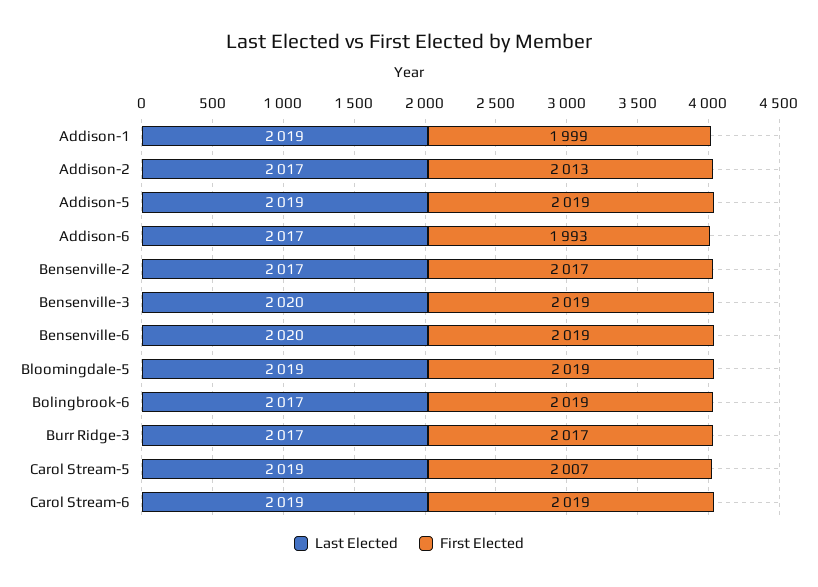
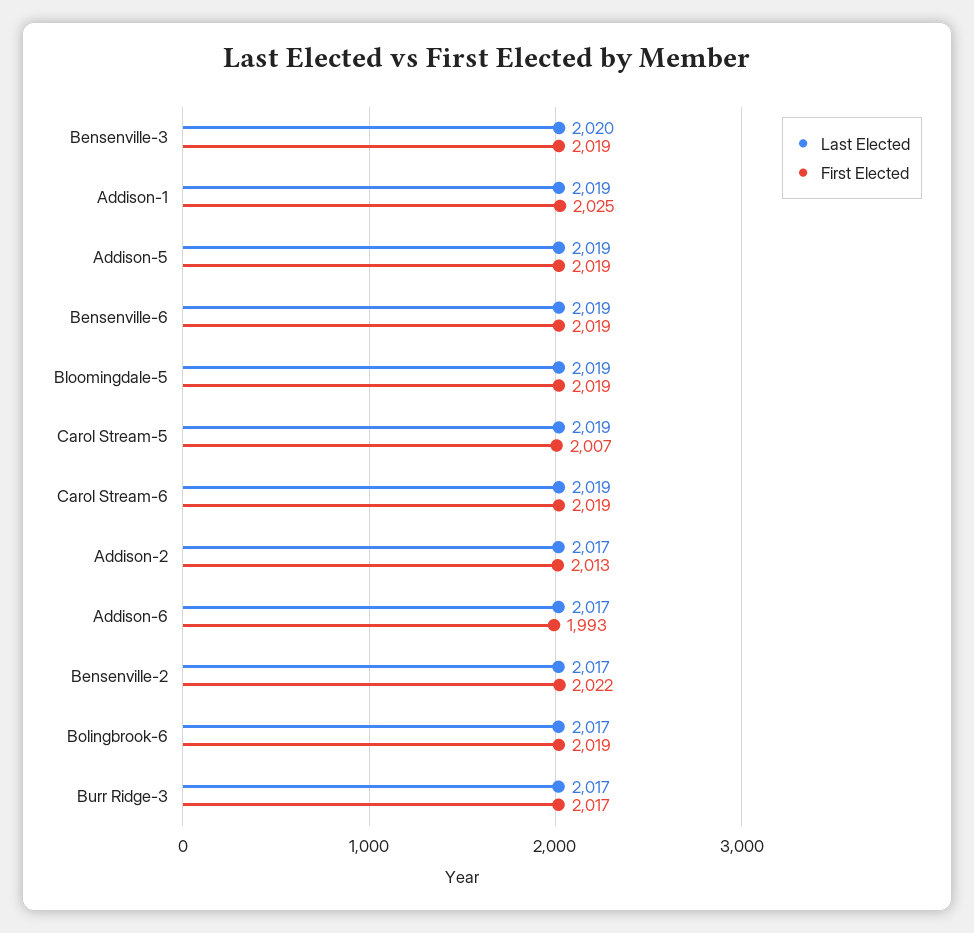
  {
    "Last Elected": {
      "Addison-1": 2019,
      "Addison-2": 2017,
      "Addison-5": 2019,
      "Addison-6": 2017,
      "Bensenville-2": 2017,
      "Bensenville-3": 2020,
-     "Bensenville-6": 2020,
+     "Bensenville-6": 2019,
      "Bloomingdale-5": 2019,
      "Bolingbrook-6": 2017,
      "Burr Ridge-3": 2017,
      "Carol Stream-5": 2019,
      "Carol Stream-6": 2019
    },
    "First Elected": {
-     "Addison-1": 1999,
+     "Addison-1": 2025,
      "Addison-2": 2013,
      "Addison-5": 2019,
      "Addison-6": 1993,
-     "Bensenville-2": 2017,
+     "Bensenville-2": 2022,
      "Bensenville-3": 2019,
      "Bensenville-6": 2019,
      "Bloomingdale-5": 2019,
      "Bolingbrook-6": 2019,
      "Burr Ridge-3": 2017,
      "Carol Stream-5": 2007,
      "Carol Stream-6": 2019
    }
  }

